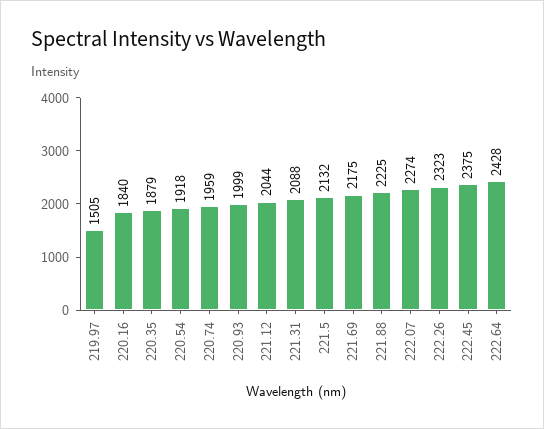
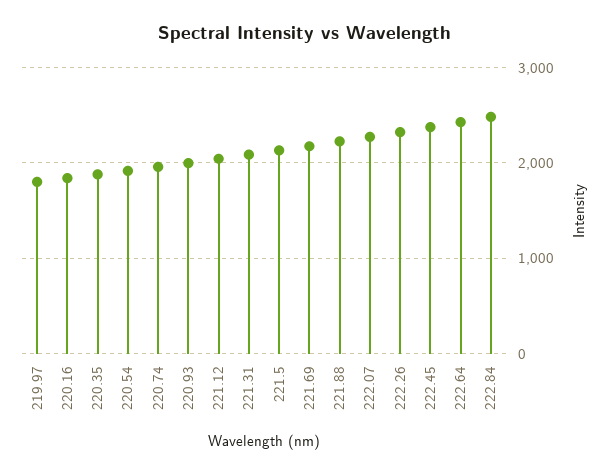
  {
-   "219.97": 1505,
+   "219.97": 1800,
    "220.16": 1840,
    "220.35": 1879,
    "220.54": 1918,
    "220.74": 1959,
    "220.93": 1999,
    "221.12": 2044,
    "221.31": 2088,
    "221.5": 2132,
    "221.69": 2175,
    "221.88": 2225,
    "222.07": 2274,
    "222.26": 2323,
    "222.45": 2375,
-   "222.64": 2428
+   "222.64": 2428,
+   "222.84": 2500
  }

